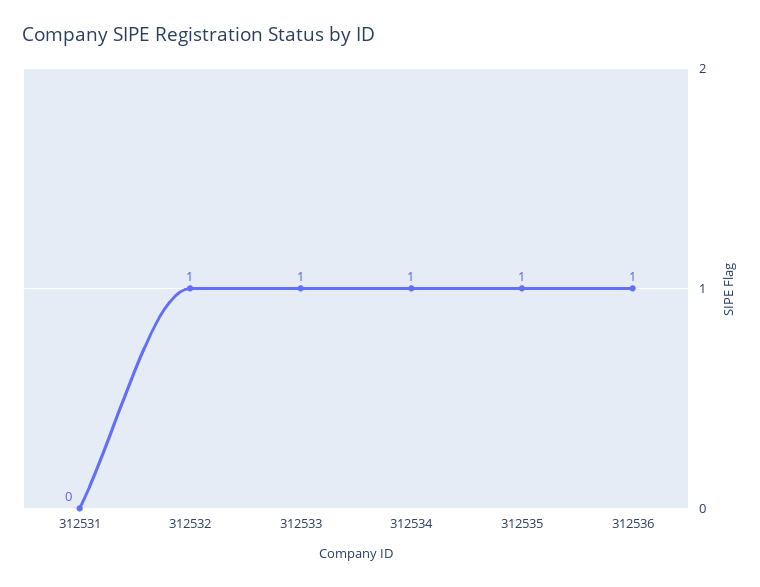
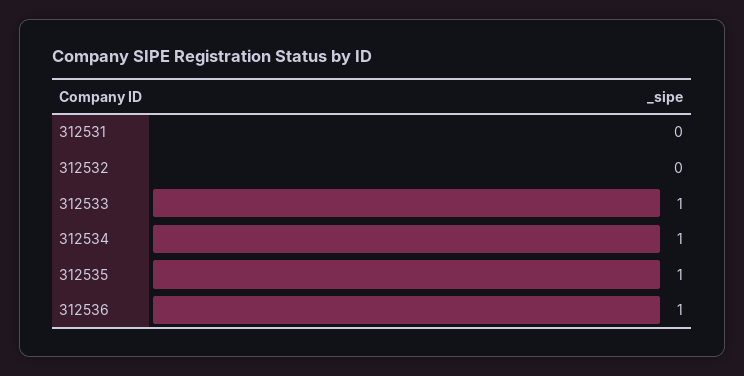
  {
    "312531": 0,
-   "312532": 1,
+   "312532": 0,
    "312533": 1,
    "312534": 1,
    "312535": 1,
    "312536": 1
  }

